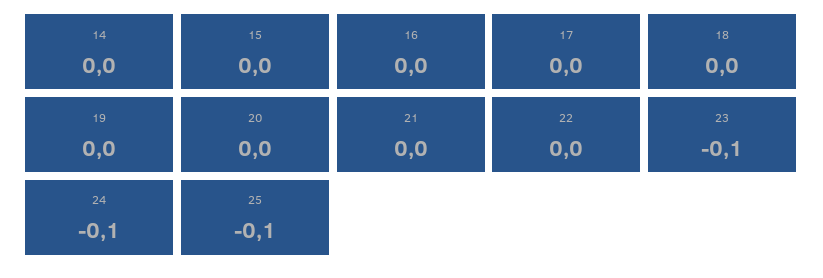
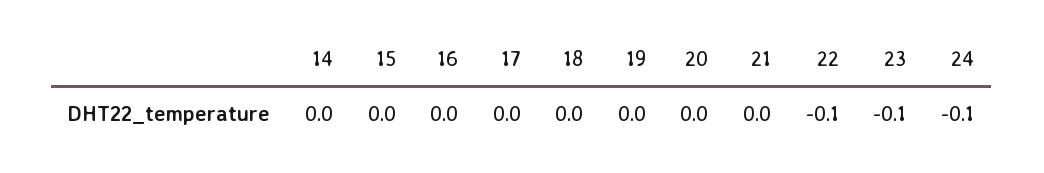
  {
    "14": 0,
    "15": 0,
    "16": 0,
    "17": 0,
    "18": 0,
    "19": 0,
    "20": 0,
    "21": 0,
-   "22": 0,
+   "22": -0.1,
    "23": -0.1,
-   "24": -0.1,
+   "24": -0.1
-   "25": -0.1
  }

